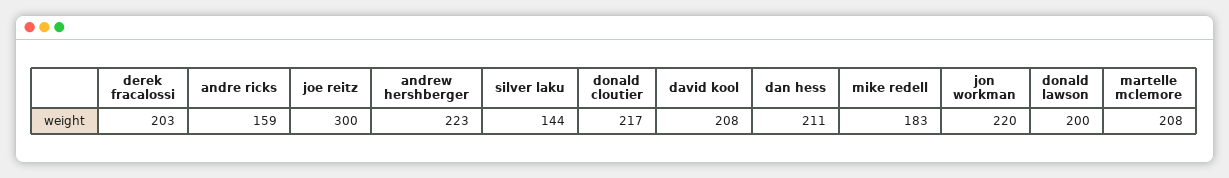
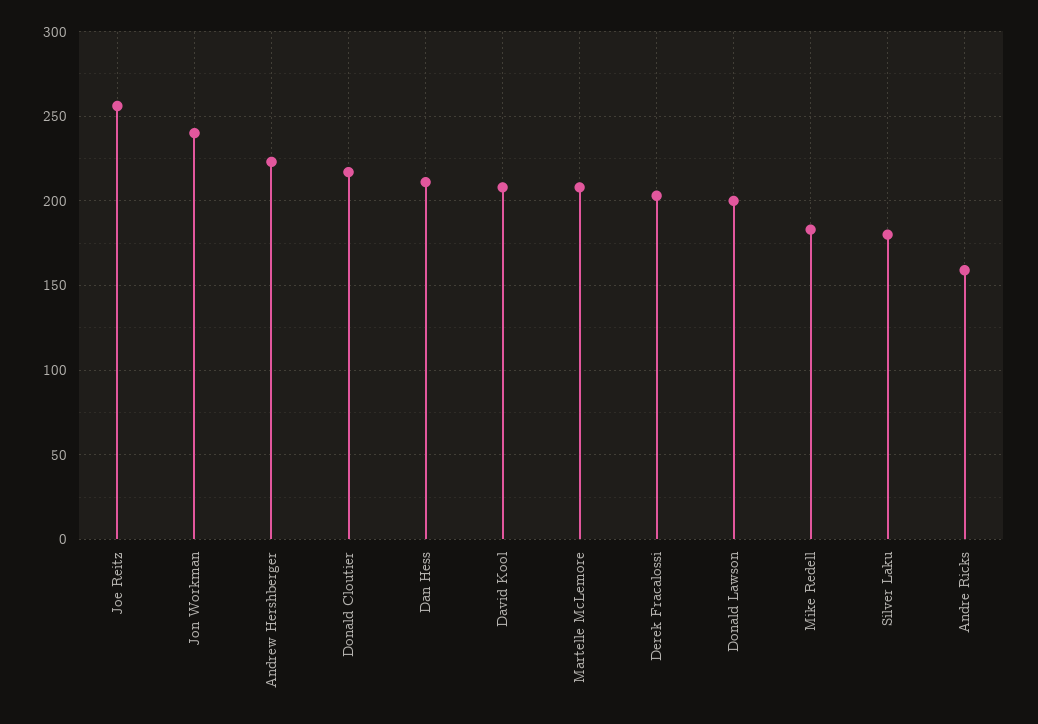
  {
    "derek fracalossi": 203,
    "andre ricks": 159,
-   "joe reitz": 300,
+   "joe reitz": 255,
    "andrew hershberger": 223,
-   "silver laku": 144,
+   "silver laku": 180,
    "donald cloutier": 217,
    "david kool": 208,
    "dan hess": 211,
    "mike redell": 183,
-   "jon workman": 220,
+   "jon workman": 240,
    "donald lawson": 200,
    "martelle mclemore": 208
  }

